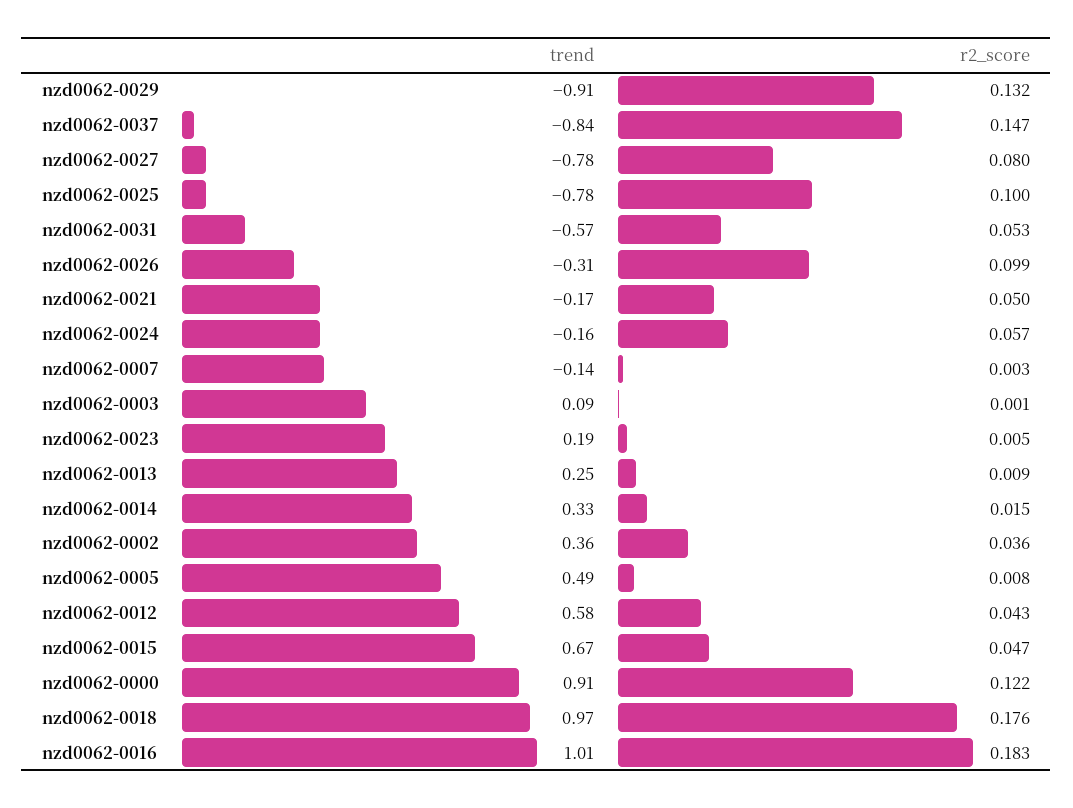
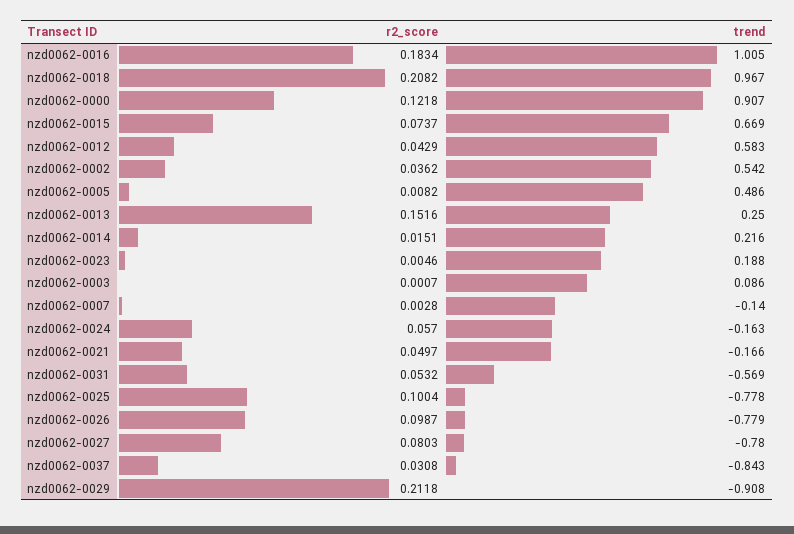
  {
    "trend": {
      "nzd0062-0029": -0.908,
      "nzd0062-0037": -0.843,
      "nzd0062-0027": -0.78,
      "nzd0062-0025": -0.778,
      "nzd0062-0031": -0.569,
-     "nzd0062-0026": -0.31,
+     "nzd0062-0026": -0.779,
      "nzd0062-0021": -0.166,
      "nzd0062-0024": -0.163,
      "nzd0062-0007": -0.14,
      "nzd0062-0003": 0.086,
      "nzd0062-0023": 0.188,
      "nzd0062-0013": 0.25,
-     "nzd0062-0014": 0.33,
+     "nzd0062-0014": 0.216,
-     "nzd0062-0002": 0.36,
+     "nzd0062-0002": 0.542,
      "nzd0062-0005": 0.486,
      "nzd0062-0012": 0.583,
      "nzd0062-0015": 0.669,
      "nzd0062-0000": 0.907,
      "nzd0062-0018": 0.967,
      "nzd0062-0016": 1.005
    },
    "r2_score": {
-     "nzd0062-0029": 0.132,
+     "nzd0062-0029": 0.2118,
-     "nzd0062-0037": 0.147,
+     "nzd0062-0037": 0.0308,
      "nzd0062-0027": 0.0803,
      "nzd0062-0025": 0.1004,
      "nzd0062-0031": 0.0532,
      "nzd0062-0026": 0.0987,
      "nzd0062-0021": 0.0497,
      "nzd0062-0024": 0.057,
      "nzd0062-0007": 0.0028,
      "nzd0062-0003": 0.0007,
      "nzd0062-0023": 0.0046,
-     "nzd0062-0013": 0.009,
+     "nzd0062-0013": 0.1516,
      "nzd0062-0014": 0.0151,
      "nzd0062-0002": 0.0362,
      "nzd0062-0005": 0.0082,
      "nzd0062-0012": 0.0429,
-     "nzd0062-0015": 0.047,
+     "nzd0062-0015": 0.0737,
      "nzd0062-0000": 0.1218,
-     "nzd0062-0018": 0.176,
+     "nzd0062-0018": 0.2082,
      "nzd0062-0016": 0.1834
    }
  }

